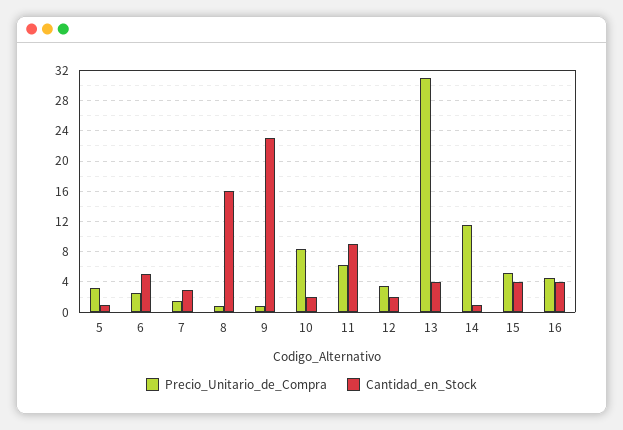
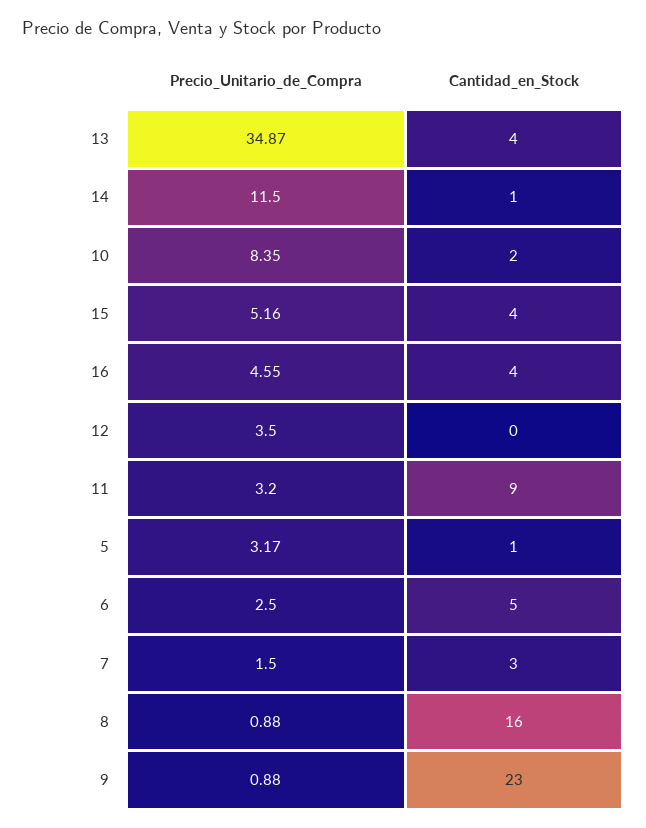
  {
    "Precio_Unitario_de_Compra": {
      "5": 3.17,
      "6": 2.5,
      "7": 1.5,
      "8": 0.88,
      "9": 0.88,
      "10": 8.35,
-     "11": 6,
+     "11": 3.2,
      "12": 3.5,
-     "13": 31,
+     "13": 34.87,
      "14": 11.5,
      "15": 5.16,
      "16": 4.55
    },
    "Cantidad_en_Stock": {
      "5": 1,
      "6": 5,
      "7": 3,
      "8": 16,
      "9": 23,
      "10": 2,
      "11": 9,
-     "12": 2,
+     "12": 0,
      "13": 4,
      "14": 1,
      "15": 4,
      "16": 4
    }
  }

